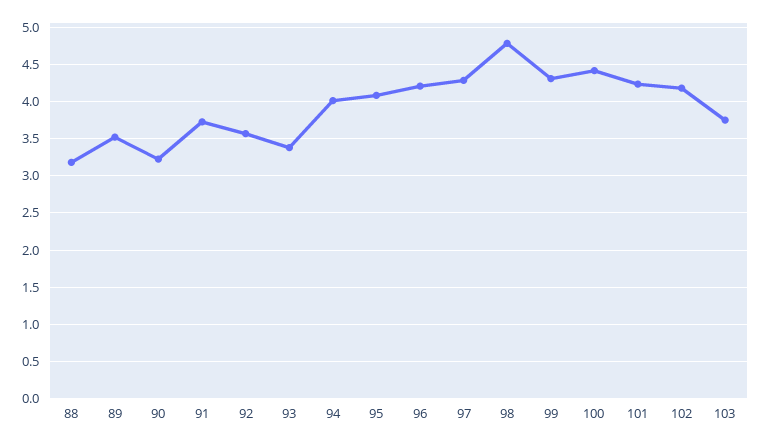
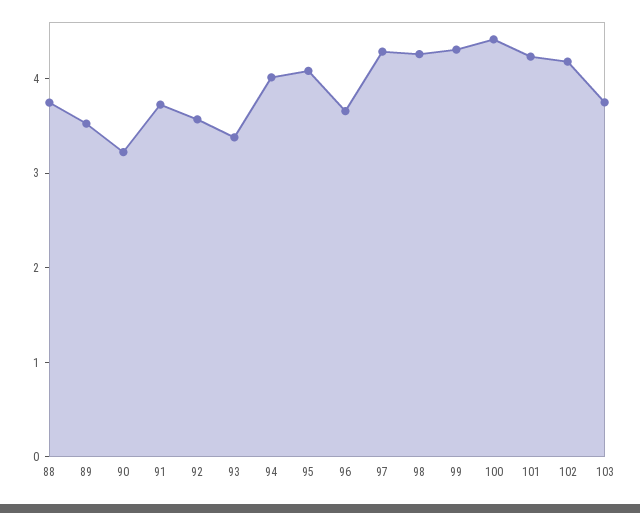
  {
-   "88": 3.2,
+   "88": 3.8,
    "89": 3.5,
    "90": 3.2,
    "91": 3.7,
    "92": 3.6,
    "93": 3.4,
    "94": 4,
    "95": 4.1,
-   "96": 4.2,
+   "96": 3.6,
    "97": 4.3,
-   "98": 4.8,
+   "98": 4.2,
    "99": 4.3,
    "100": 4.4,
    "101": 4.2,
    "102": 4.2,
    "103": 3.7
  }

